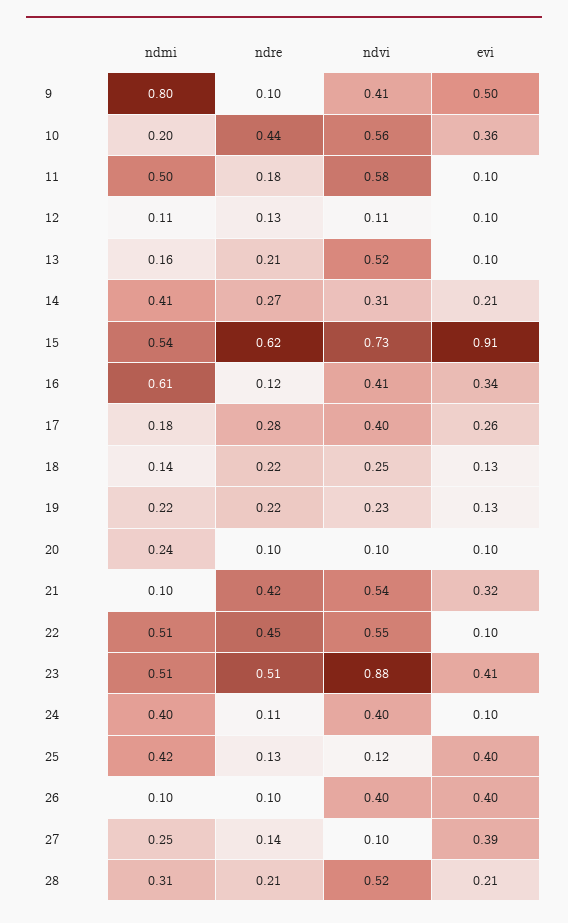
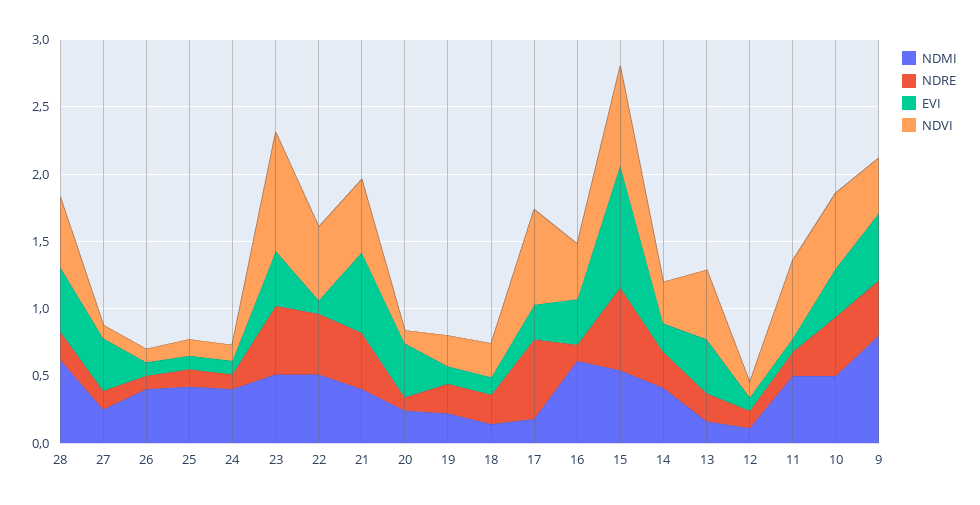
  {
    "ndmi": {
      "9": 0.8,
-     "10": 0.2,
+     "10": 0.5,
      "11": 0.5,
      "12": 0.11,
      "13": 0.16,
      "14": 0.41,
      "15": 0.54,
      "16": 0.61,
      "17": 0.18,
      "18": 0.14,
      "19": 0.22,
      "20": 0.24,
-     "21": 0.1,
+     "21": 0.4,
      "22": 0.51,
      "23": 0.51,
      "24": 0.4,
      "25": 0.42,
-     "26": 0.1,
+     "26": 0.4,
      "27": 0.25,
-     "28": 0.31
+     "28": 0.6
    },
    "ndre": {
-     "9": 0.1,
+     "9": 0.4,
      "10": 0.44,
      "11": 0.18,
      "12": 0.13,
      "13": 0.21,
      "14": 0.27,
      "15": 0.62,
      "16": 0.12,
-     "17": 0.28,
+     "17": 0.6,
      "18": 0.22,
      "19": 0.22,
      "20": 0.1,
      "21": 0.42,
      "22": 0.45,
      "23": 0.51,
      "24": 0.11,
      "25": 0.13,
      "26": 0.1,
      "27": 0.14,
      "28": 0.21
    },
    "ndvi": {
      "9": 0.41,
      "10": 0.56,
      "11": 0.58,
      "12": 0.11,
      "13": 0.52,
      "14": 0.31,
      "15": 0.73,
      "16": 0.41,
-     "17": 0.4,
+     "17": 0.7,
      "18": 0.25,
      "19": 0.23,
      "20": 0.1,
      "21": 0.54,
      "22": 0.55,
      "23": 0.88,
-     "24": 0.4,
+     "24": 0.1,
      "25": 0.12,
-     "26": 0.4,
+     "26": 0.1,
      "27": 0.1,
      "28": 0.52
    },
    "evi": {
      "9": 0.5,
      "10": 0.36,
      "11": 0.1,
      "12": 0.1,
-     "13": 0.1,
+     "13": 0.4,
      "14": 0.21,
      "15": 0.91,
      "16": 0.34,
      "17": 0.26,
      "18": 0.13,
      "19": 0.13,
-     "20": 0.1,
+     "20": 0.4,
-     "21": 0.32,
+     "21": 0.6,
      "22": 0.1,
      "23": 0.41,
      "24": 0.1,
-     "25": 0.4,
+     "25": 0.1,
-     "26": 0.4,
+     "26": 0.1,
      "27": 0.39,
-     "28": 0.21
+     "28": 0.5
    }
  }

